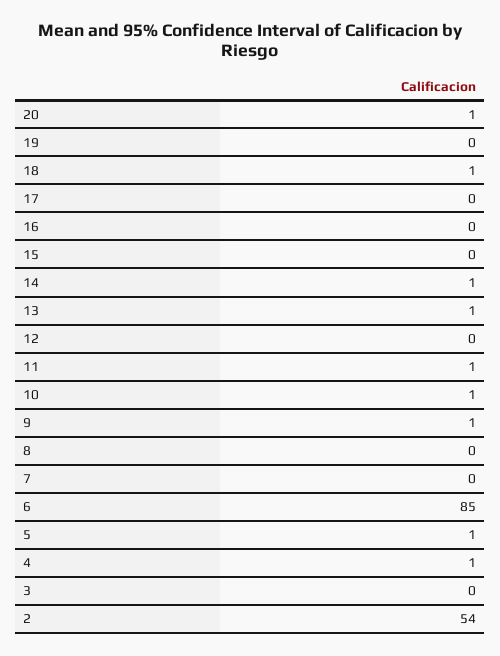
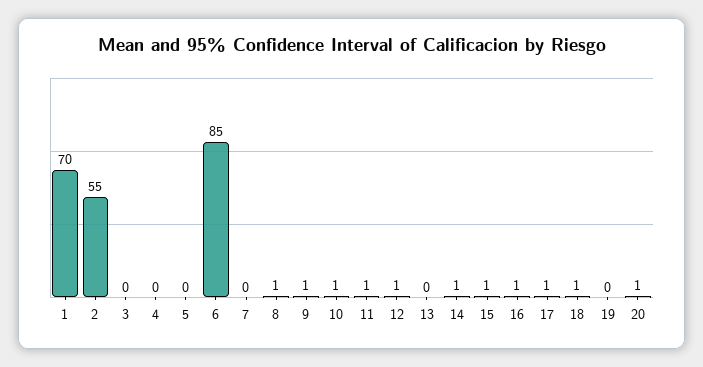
  {
    "20": 1,
    "19": 0,
    "18": 1,
-   "17": 0,
+   "17": 1,
-   "16": 0,
+   "16": 1,
-   "15": 0,
+   "15": 1,
    "14": 1,
-   "13": 1,
+   "13": 0,
-   "12": 0,
+   "12": 1,
    "11": 1,
    "10": 1,
    "9": 1,
-   "8": 0,
+   "8": 1,
    "7": 0,
    "6": 85,
-   "5": 1,
+   "5": 0,
-   "4": 1,
+   "4": 0,
    "3": 0,
-   "2": 54
+   "2": 55,
+   "1": 70
  }

